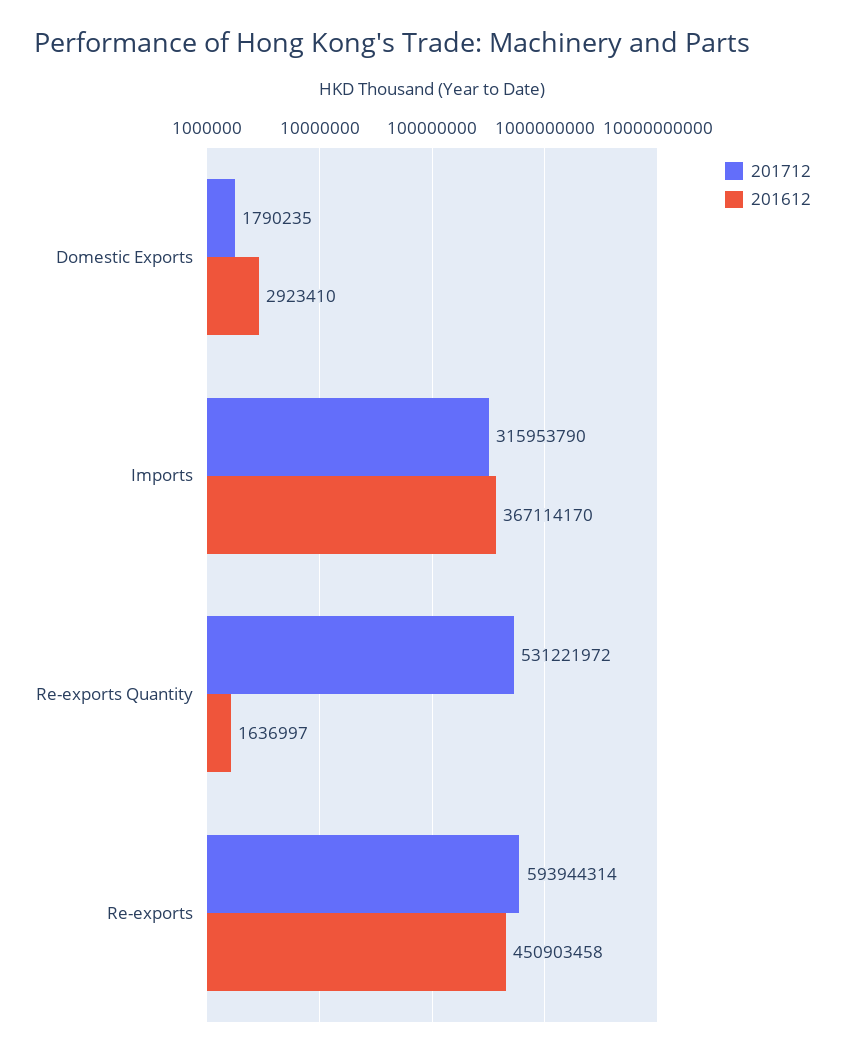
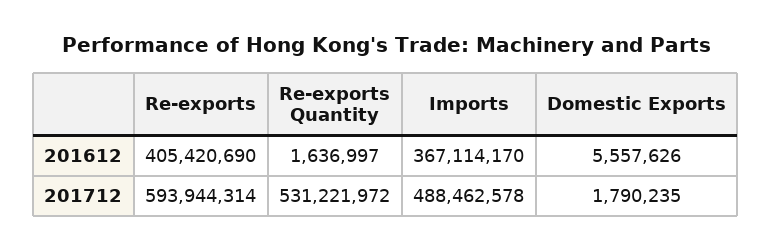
  {
    "201712": {
      "Domestic Exports": 1790235,
-     "Imports": 315953790,
+     "Imports": 488462578,
      "Re-exports Quantity": 531221972,
      "Re-exports": 593944314
    },
    "201612": {
-     "Domestic Exports": 2923410,
+     "Domestic Exports": 5557626,
      "Imports": 367114170,
      "Re-exports Quantity": 1636997,
-     "Re-exports": 450903458
+     "Re-exports": 405420690
    }
  }

